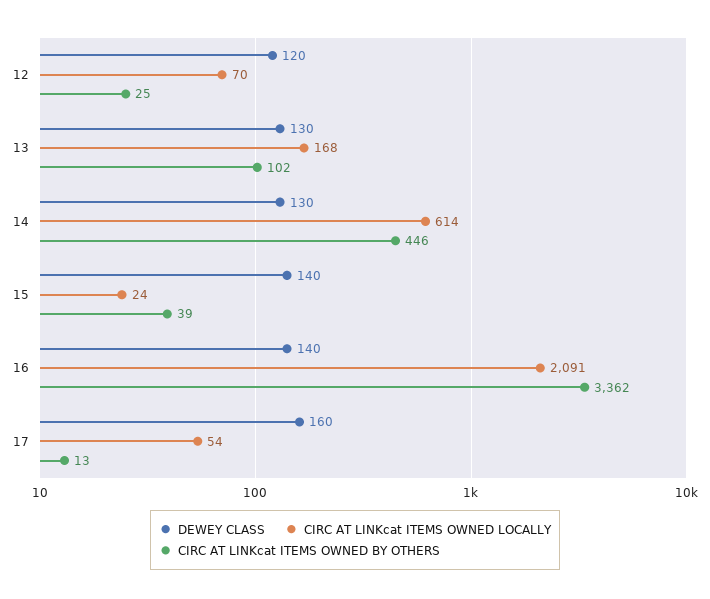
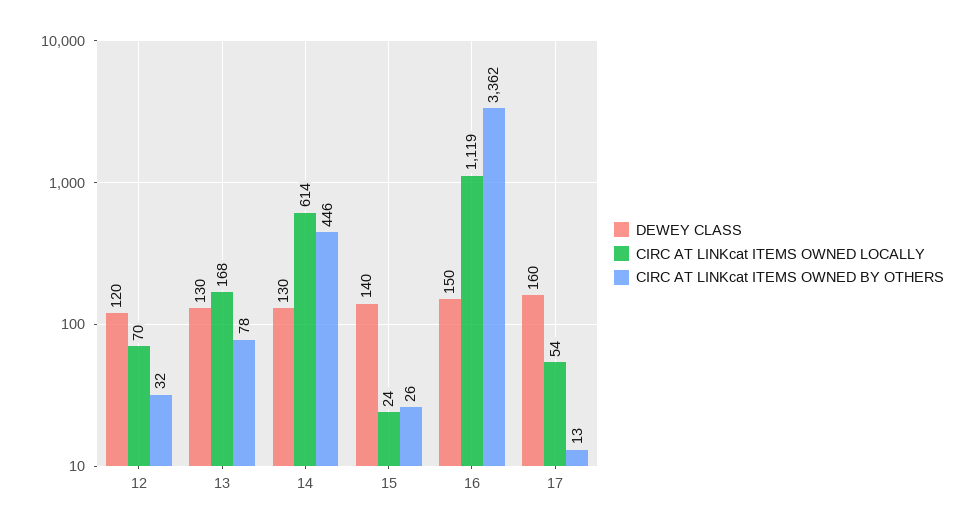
  {
    "DEWEY CLASS": {
      "12": 120,
      "13": 130,
      "14": 130,
      "15": 140,
-     "16": 140,
+     "16": 150,
      "17": 160
    },
    "CIRC AT LINKcat ITEMS OWNED LOCALLY": {
      "12": 70,
      "13": 168,
      "14": 614,
      "15": 24,
-     "16": 2091,
+     "16": 1119,
      "17": 54
    },
    "CIRC AT LINKcat ITEMS OWNED BY OTHERS": {
-     "12": 25,
+     "12": 32,
-     "13": 102,
+     "13": 78,
      "14": 446,
-     "15": 39,
+     "15": 26,
      "16": 3362,
      "17": 13
    }
  }

